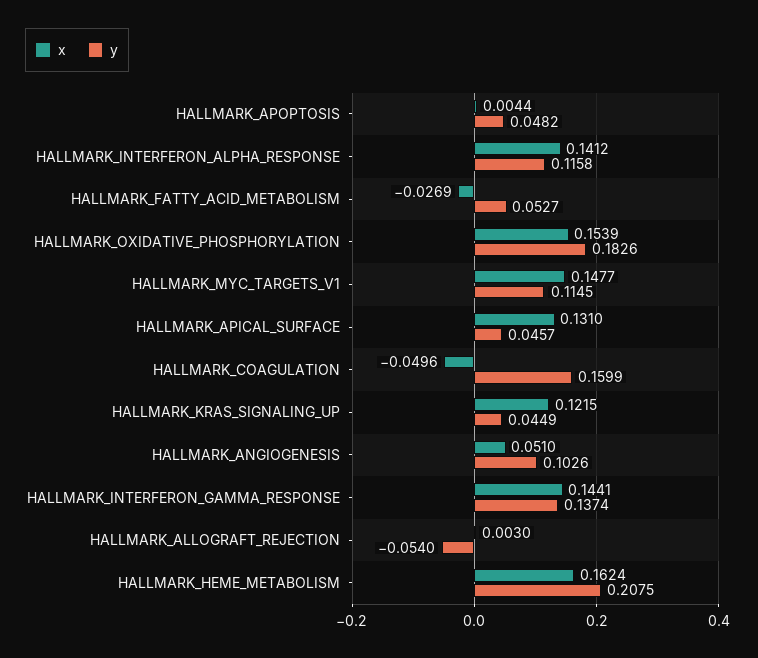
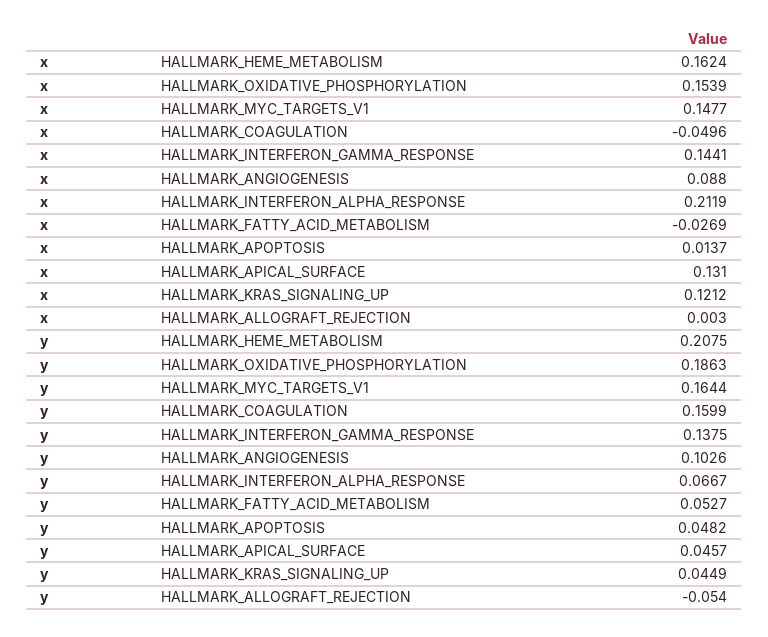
  {
    "x": {
-     "HALLMARK_APOPTOSIS": 0.0044,
+     "HALLMARK_APOPTOSIS": 0.0137,
-     "HALLMARK_INTERFERON_ALPHA_RESPONSE": 0.1412,
+     "HALLMARK_INTERFERON_ALPHA_RESPONSE": 0.2119,
      "HALLMARK_FATTY_ACID_METABOLISM": -0.0269,
      "HALLMARK_OXIDATIVE_PHOSPHORYLATION": 0.1539,
      "HALLMARK_MYC_TARGETS_V1": 0.1477,
      "HALLMARK_APICAL_SURFACE": 0.131,
      "HALLMARK_COAGULATION": -0.0496,
-     "HALLMARK_KRAS_SIGNALING_UP": 0.1215,
+     "HALLMARK_KRAS_SIGNALING_UP": 0.1212,
-     "HALLMARK_ANGIOGENESIS": 0.051,
+     "HALLMARK_ANGIOGENESIS": 0.088,
      "HALLMARK_INTERFERON_GAMMA_RESPONSE": 0.1441,
      "HALLMARK_ALLOGRAFT_REJECTION": 0.003,
      "HALLMARK_HEME_METABOLISM": 0.1624
    },
    "y": {
      "HALLMARK_APOPTOSIS": 0.0482,
-     "HALLMARK_INTERFERON_ALPHA_RESPONSE": 0.1158,
+     "HALLMARK_INTERFERON_ALPHA_RESPONSE": 0.0667,
      "HALLMARK_FATTY_ACID_METABOLISM": 0.0527,
-     "HALLMARK_OXIDATIVE_PHOSPHORYLATION": 0.1826,
+     "HALLMARK_OXIDATIVE_PHOSPHORYLATION": 0.1863,
-     "HALLMARK_MYC_TARGETS_V1": 0.1145,
+     "HALLMARK_MYC_TARGETS_V1": 0.1644,
      "HALLMARK_APICAL_SURFACE": 0.0457,
      "HALLMARK_COAGULATION": 0.1599,
      "HALLMARK_KRAS_SIGNALING_UP": 0.0449,
      "HALLMARK_ANGIOGENESIS": 0.1026,
-     "HALLMARK_INTERFERON_GAMMA_RESPONSE": 0.1374,
+     "HALLMARK_INTERFERON_GAMMA_RESPONSE": 0.1375,
      "HALLMARK_ALLOGRAFT_REJECTION": -0.054,
      "HALLMARK_HEME_METABOLISM": 0.2075
    }
  }

